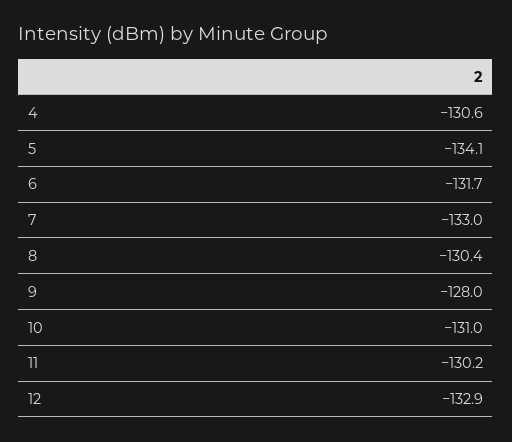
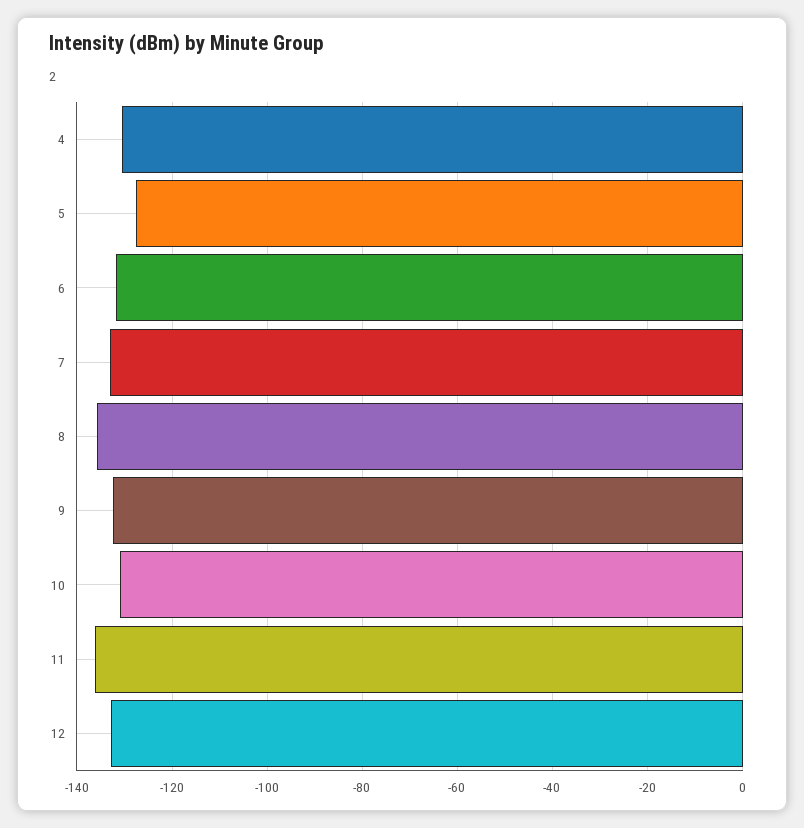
  {
    "4": -130.6,
-   "5": -134.1,
+   "5": -128,
    "6": -131.7,
    "7": -133,
-   "8": -130.4,
+   "8": -136,
-   "9": -128,
+   "9": -132,
    "10": -131,
-   "11": -130.2,
+   "11": -136,
    "12": -132.9
  }

